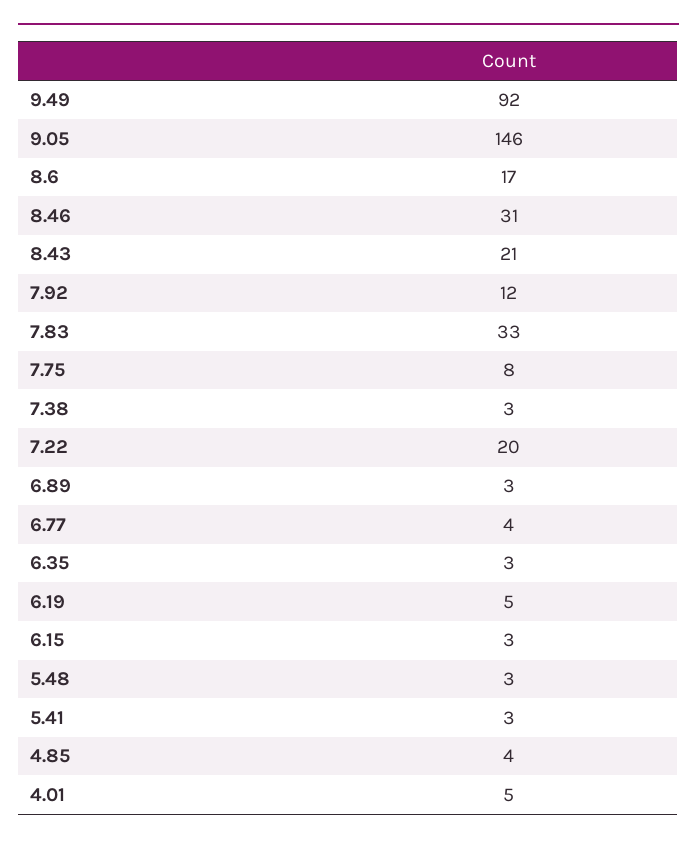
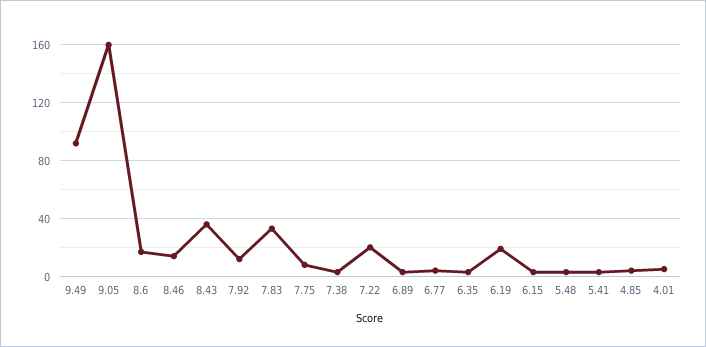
  {
    "9.49": 92,
-   "9.05": 146,
+   "9.05": 160,
    "8.6": 17,
-   "8.46": 31,
+   "8.46": 15,
-   "8.43": 21,
+   "8.43": 35,
    "7.92": 12,
    "7.83": 33,
    "7.75": 8,
    "7.38": 3,
    "7.22": 20,
    "6.89": 3,
    "6.77": 4,
    "6.35": 3,
-   "6.19": 5,
+   "6.19": 20,
    "6.15": 3,
    "5.48": 3,
    "5.41": 3,
    "4.85": 4,
    "4.01": 5
  }

